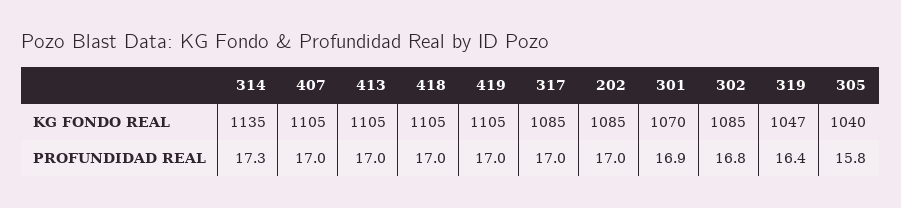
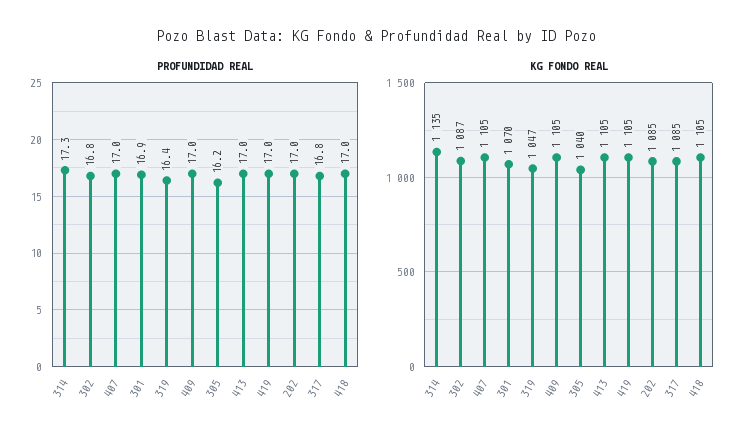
  {
    "KG FONDO REAL": {
      "314": 1135,
      "407": 1105,
      "413": 1105,
      "418": 1105,
      "419": 1105,
      "317": 1085,
      "202": 1085,
      "301": 1070,
-     "302": 1085,
+     "302": 1087,
      "319": 1047,
-     "305": 1040
+     "305": 1040,
+     "409": 1105
    },
    "PROFUNDIDAD REAL": {
      "314": 17.3,
      "407": 17,
      "413": 17,
      "418": 17,
      "419": 17,
-     "317": 17,
+     "317": 16.8,
      "202": 17,
      "301": 16.9,
      "302": 16.8,
      "319": 16.4,
-     "305": 15.8
+     "305": 16.2,
+     "409": 17
    }
  }

